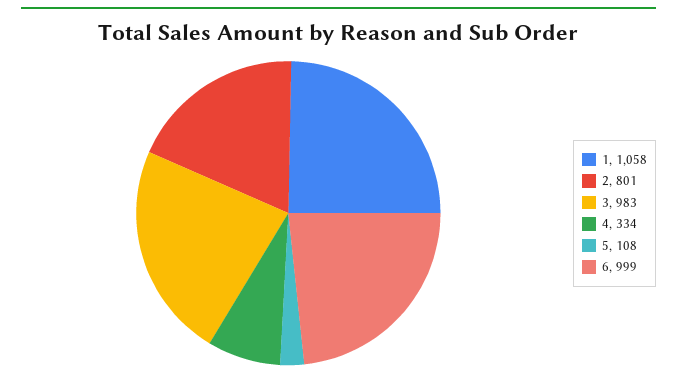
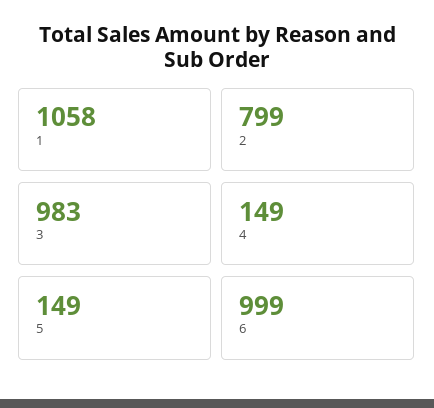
  {
    "1": 1058,
-   "2": 801,
+   "2": 799,
    "3": 983,
-   "4": 334,
+   "4": 149,
-   "5": 108,
+   "5": 149,
    "6": 999
  }

